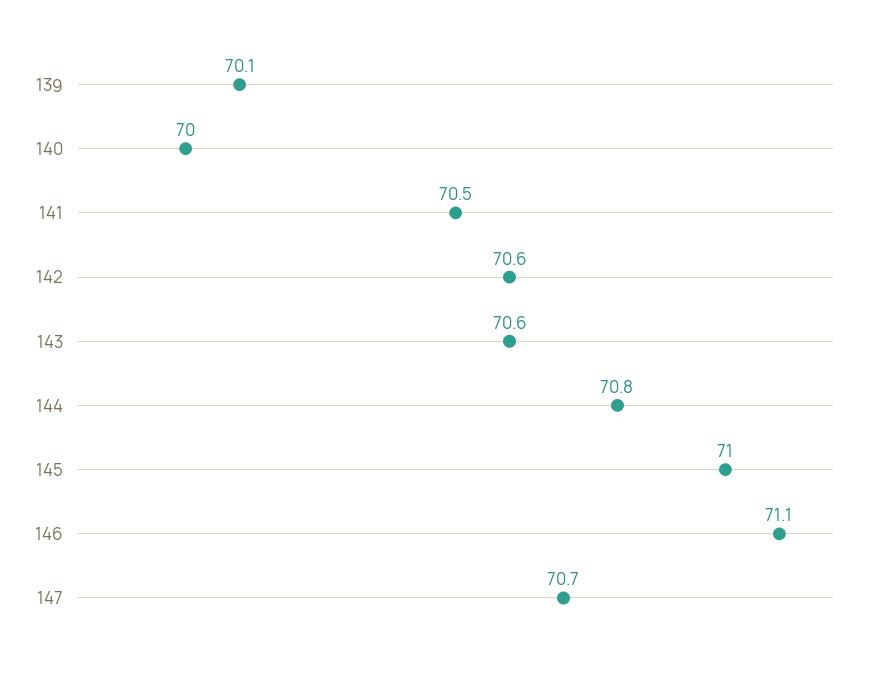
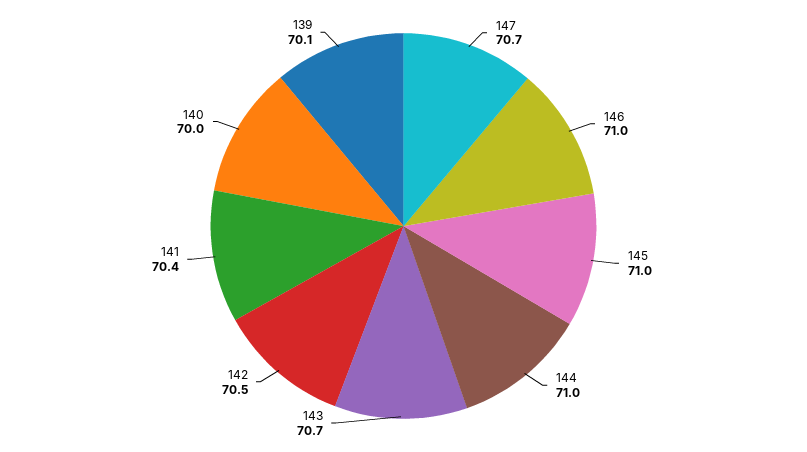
  {
    "139": 70.1,
    "140": 70,
-   "141": 70.5,
+   "141": 70.4,
-   "142": 70.6,
+   "142": 70.5,
-   "143": 70.6,
+   "143": 70.7,
-   "144": 70.8,
+   "144": 71,
    "145": 71,
-   "146": 71.1,
+   "146": 71,
    "147": 70.7
  }

